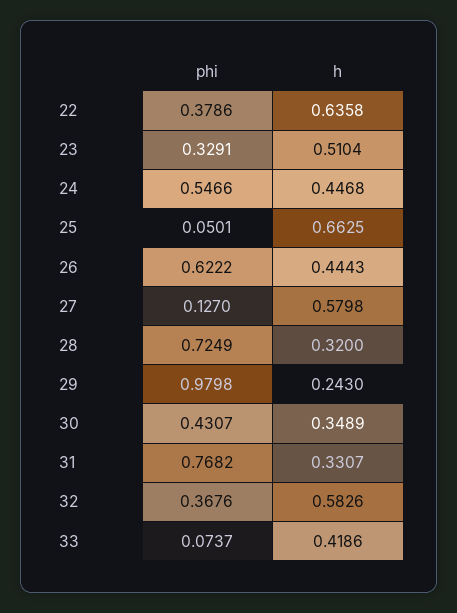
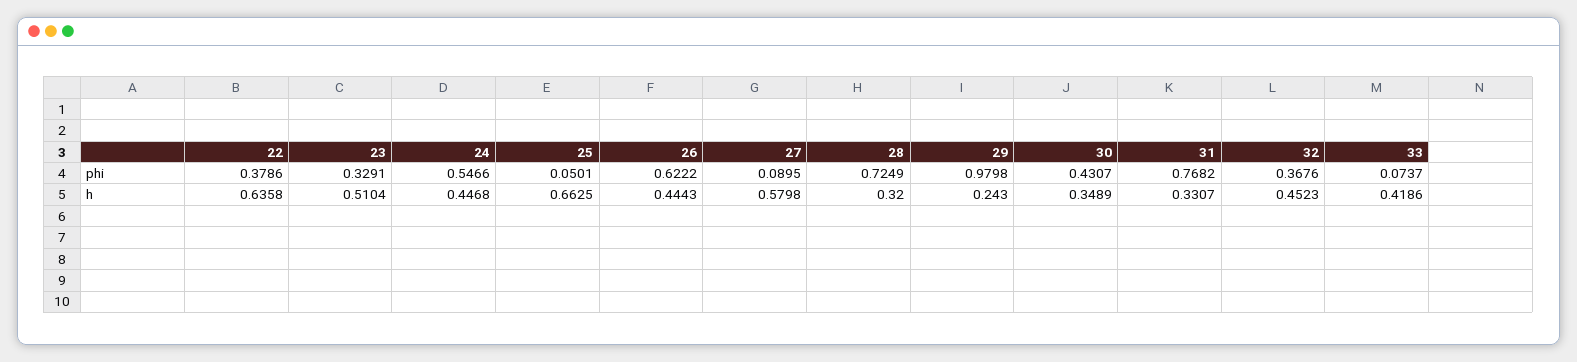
  {
    "phi": {
      "22": 0.3786,
      "23": 0.3291,
      "24": 0.5466,
      "25": 0.0501,
      "26": 0.6222,
-     "27": 0.127,
+     "27": 0.0895,
      "28": 0.7249,
      "29": 0.9798,
      "30": 0.4307,
      "31": 0.7682,
      "32": 0.3676,
      "33": 0.0737
    },
    "h": {
      "22": 0.6358,
      "23": 0.5104,
      "24": 0.4468,
      "25": 0.6625,
      "26": 0.4443,
      "27": 0.5798,
      "28": 0.32,
      "29": 0.243,
      "30": 0.3489,
      "31": 0.3307,
-     "32": 0.5826,
+     "32": 0.4523,
      "33": 0.4186
    }
  }

